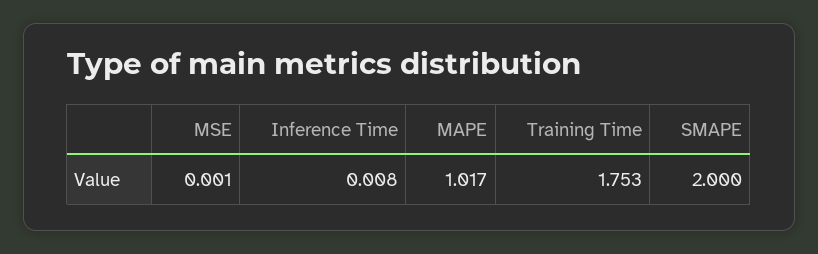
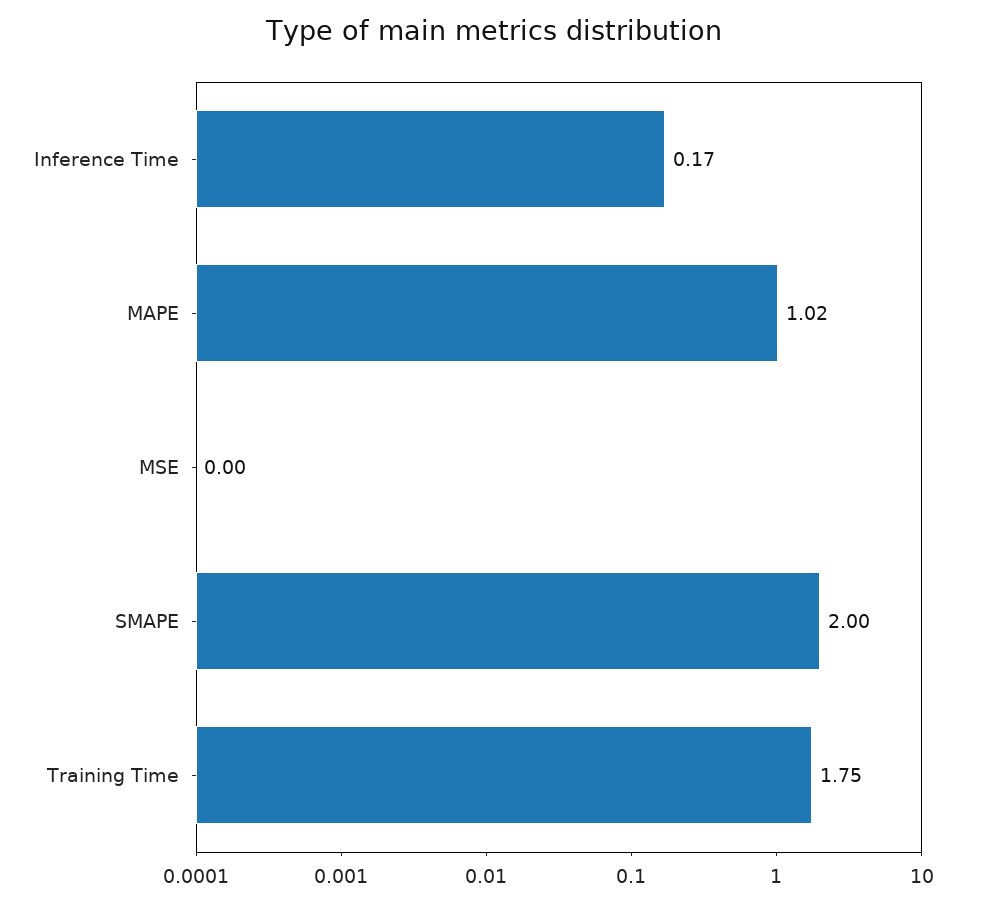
  {
    "MSE": 0.001,
-   "Inference Time": 0.008,
+   "Inference Time": 0.17,
    "MAPE": 1.017,
    "Training Time": 1.753,
    "SMAPE": 2
  }

